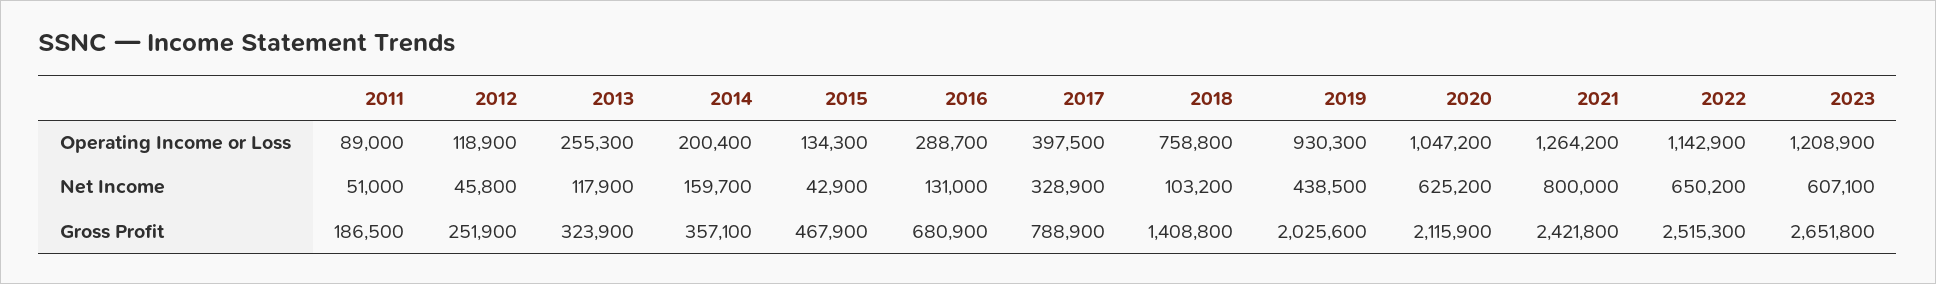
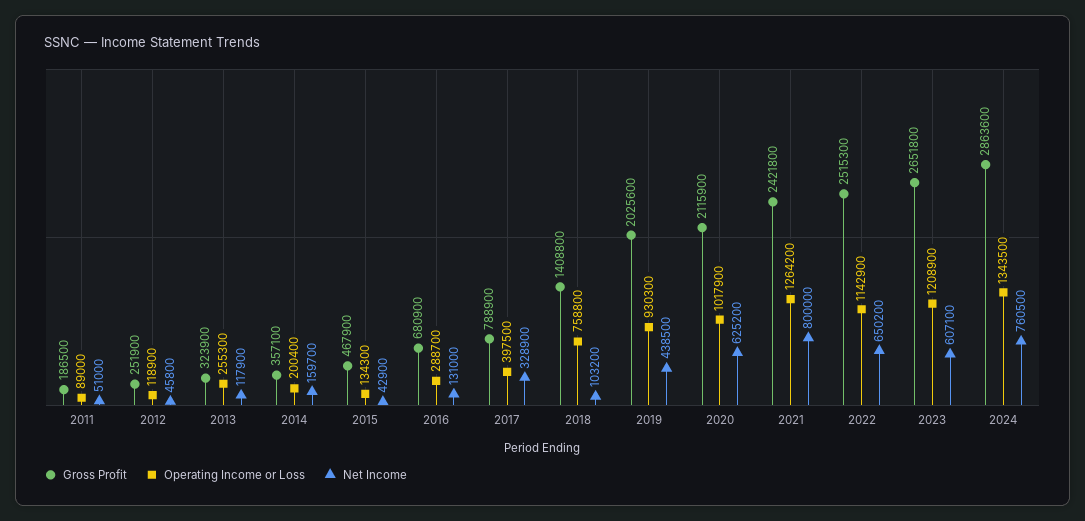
  {
    "Operating Income or Loss": {
      "2011": 89000,
      "2012": 118900,
      "2013": 255300,
      "2014": 200400,
      "2015": 134300,
      "2016": 288700,
      "2017": 397500,
      "2018": 758800,
      "2019": 930300,
-     "2020": 1047200,
+     "2020": 1017900,
      "2021": 1264200,
      "2022": 1142900,
-     "2023": 1208900
+     "2023": 1208900,
+     "2024": 1343500
    },
    "Net Income": {
      "2011": 51000,
      "2012": 45800,
      "2013": 117900,
      "2014": 159700,
      "2015": 42900,
      "2016": 131000,
      "2017": 328900,
      "2018": 103200,
      "2019": 438500,
      "2020": 625200,
      "2021": 800000,
      "2022": 650200,
-     "2023": 607100
+     "2023": 607100,
+     "2024": 760500
    },
    "Gross Profit": {
      "2011": 186500,
      "2012": 251900,
      "2013": 323900,
      "2014": 357100,
      "2015": 467900,
      "2016": 680900,
      "2017": 788900,
      "2018": 1408800,
      "2019": 2025600,
      "2020": 2115900,
      "2021": 2421800,
      "2022": 2515300,
-     "2023": 2651800
+     "2023": 2651800,
+     "2024": 2863600
    }
  }

